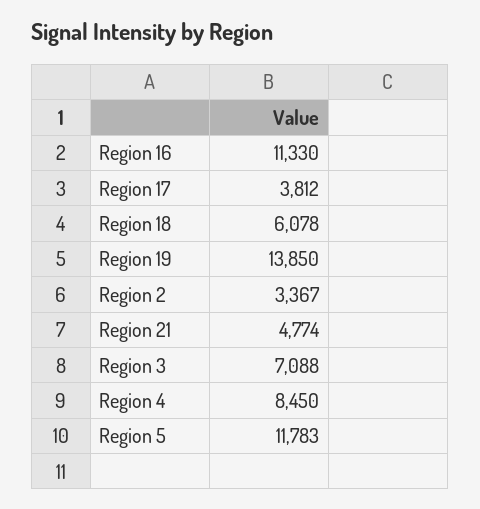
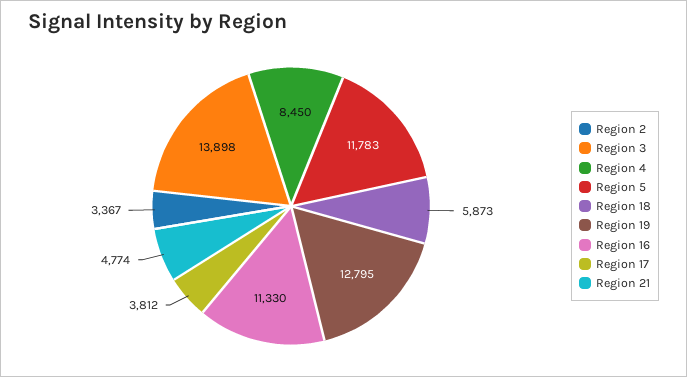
  {
    "Region 16": 11330,
    "Region 17": 3812,
-   "Region 18": 6078,
+   "Region 18": 5873,
-   "Region 19": 13850,
+   "Region 19": 12795,
    "Region 2": 3367,
    "Region 21": 4774,
-   "Region 3": 7088,
+   "Region 3": 13898,
    "Region 4": 8450,
    "Region 5": 11783
  }

